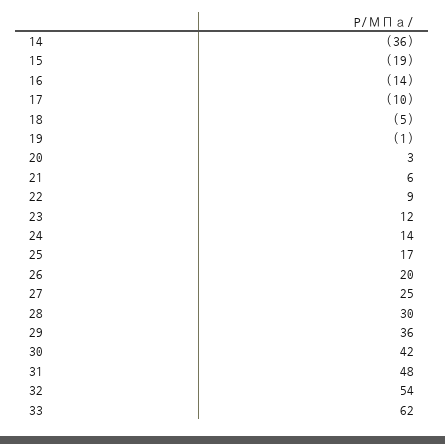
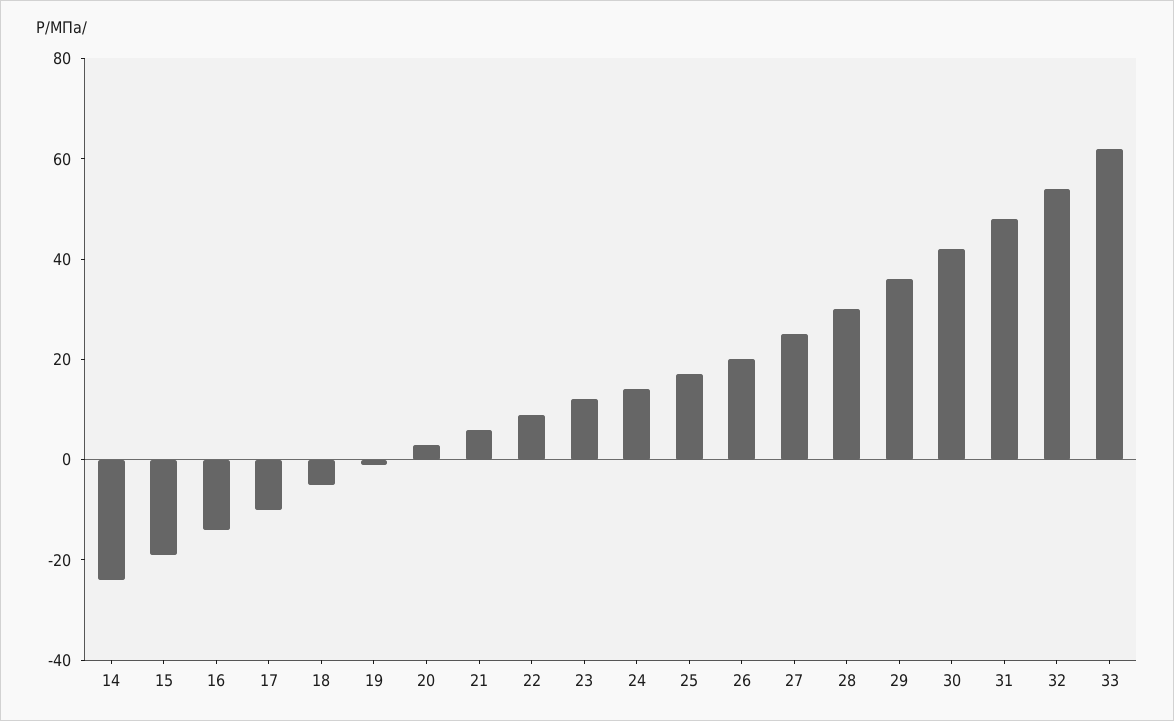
  {
-   "14": -36,
+   "14": -25,
    "15": -19,
    "16": -14,
    "17": -10,
    "18": -5,
    "19": -1,
    "20": 3,
    "21": 6,
    "22": 9,
    "23": 12,
    "24": 14,
    "25": 17,
    "26": 20,
    "27": 25,
    "28": 30,
    "29": 36,
    "30": 42,
    "31": 48,
    "32": 54,
    "33": 62
  }

